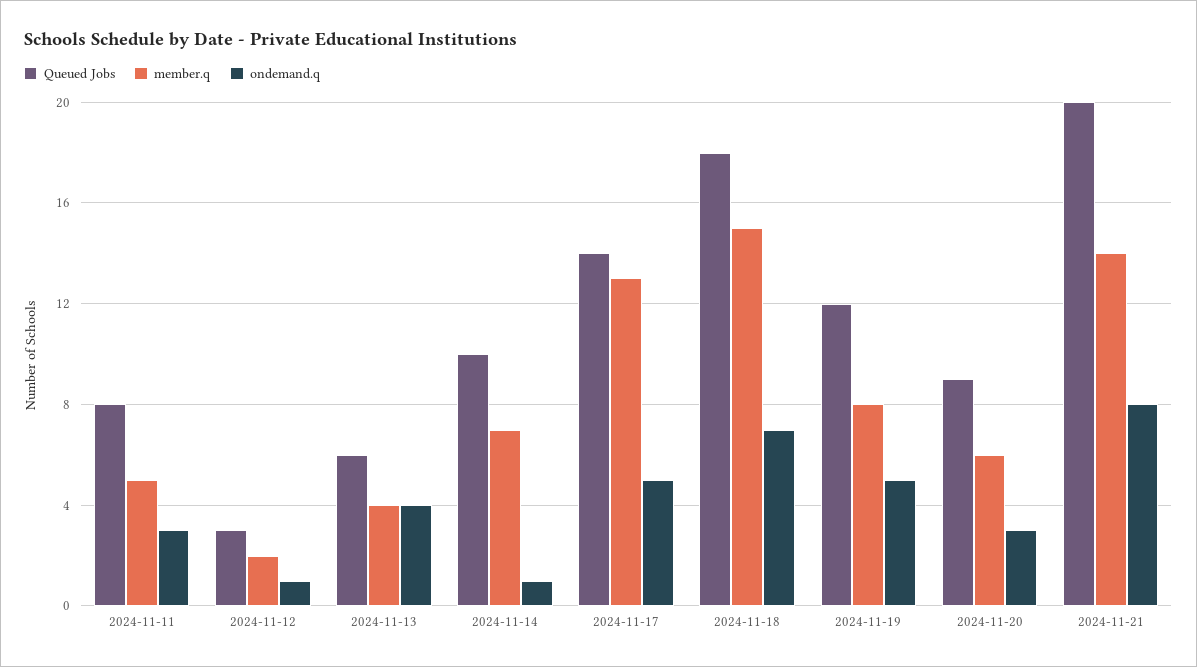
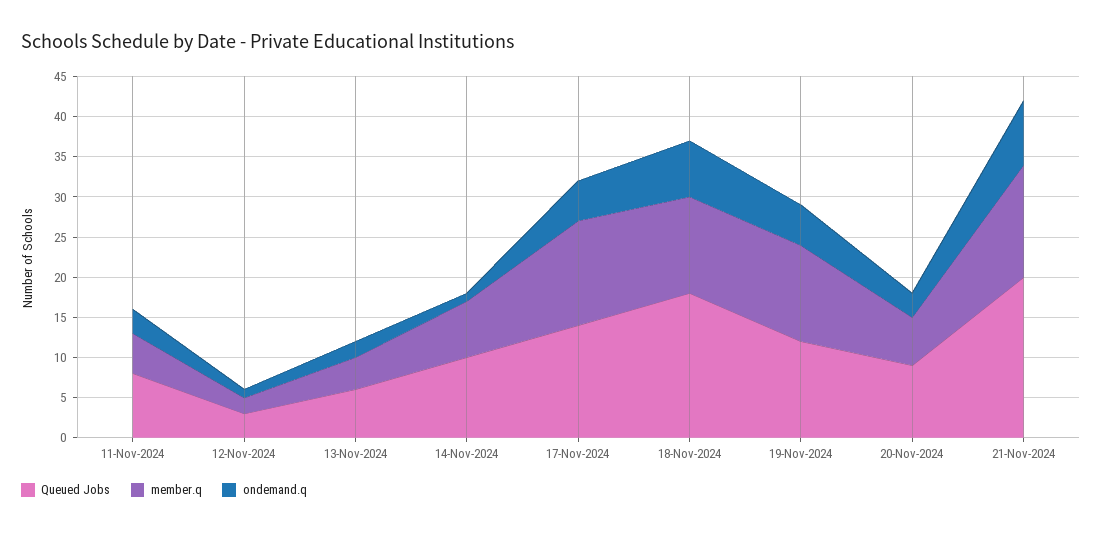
  {
    "Queued Jobs": {
      "2024-11-11": 8,
      "2024-11-12": 3,
      "2024-11-13": 6,
      "2024-11-14": 10,
      "2024-11-17": 14,
      "2024-11-18": 18,
      "2024-11-19": 12,
      "2024-11-20": 9,
      "2024-11-21": 20
    },
    "member.q": {
      "2024-11-11": 5,
      "2024-11-12": 2,
      "2024-11-13": 4,
      "2024-11-14": 7,
      "2024-11-17": 13,
-     "2024-11-18": 15,
+     "2024-11-18": 12,
-     "2024-11-19": 8,
+     "2024-11-19": 12,
      "2024-11-20": 6,
      "2024-11-21": 14
    },
    "ondemand.q": {
      "2024-11-11": 3,
      "2024-11-12": 1,
-     "2024-11-13": 4,
+     "2024-11-13": 2,
      "2024-11-14": 1,
      "2024-11-17": 5,
      "2024-11-18": 7,
      "2024-11-19": 5,
      "2024-11-20": 3,
      "2024-11-21": 8
    }
  }

